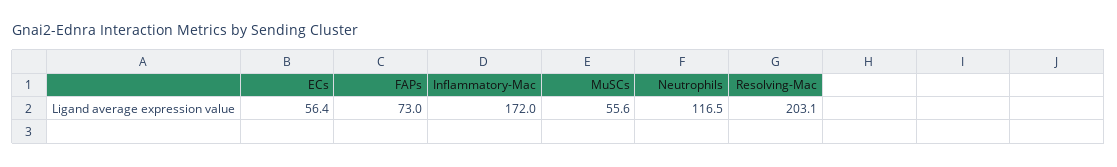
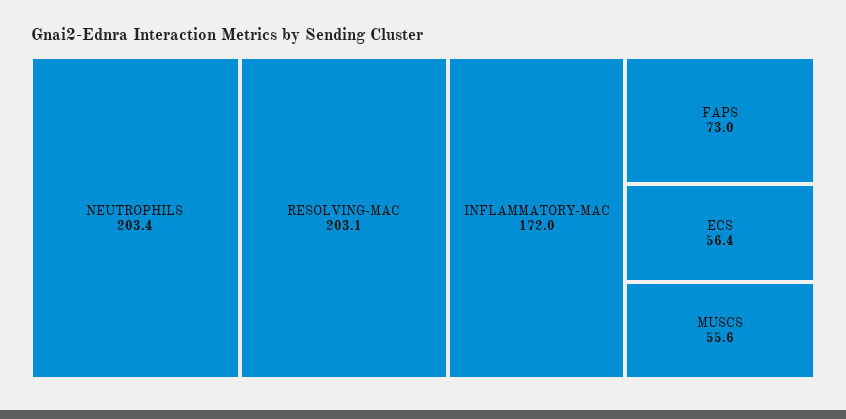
  {
    "ECs": 56.4,
    "FAPs": 73,
    "Inflammatory-Mac": 172,
    "MuSCs": 55.6,
-   "Neutrophils": 116.5,
+   "Neutrophils": 203.4,
    "Resolving-Mac": 203.1
  }

